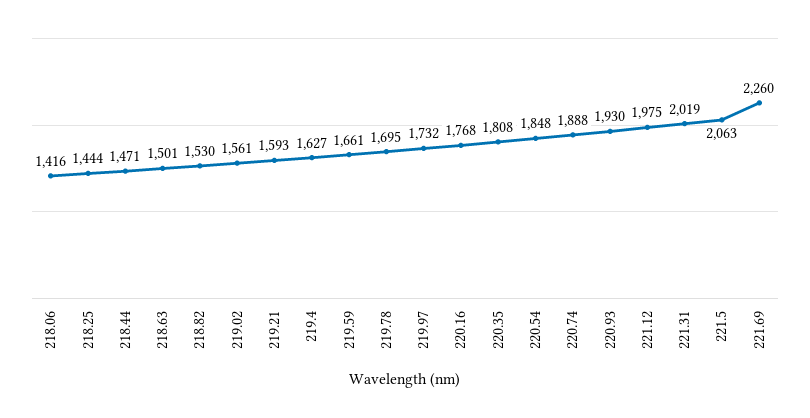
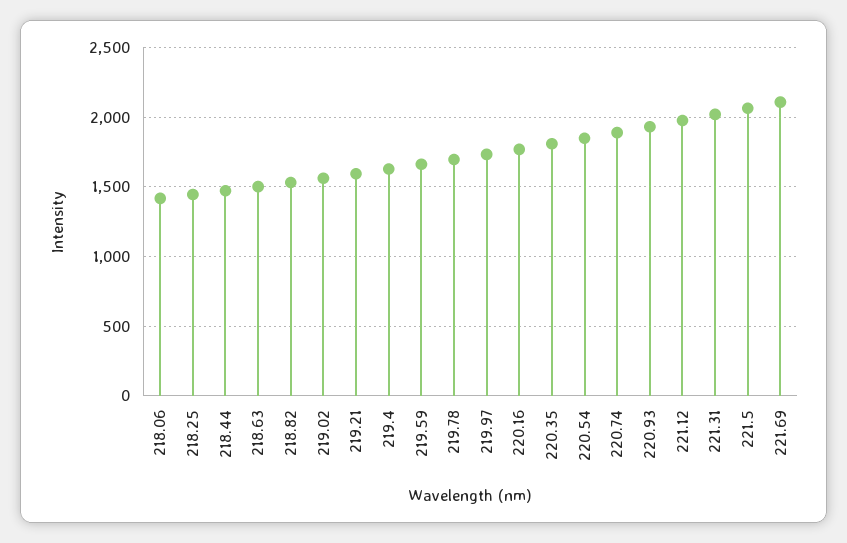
  {
    "218.06": 1416,
    "218.25": 1444,
    "218.44": 1471,
    "218.63": 1501,
    "218.82": 1530,
    "219.02": 1561,
    "219.21": 1593,
    "219.4": 1627,
    "219.59": 1661,
    "219.78": 1695,
    "219.97": 1732,
    "220.16": 1768,
    "220.35": 1808,
    "220.54": 1848,
    "220.74": 1888,
    "220.93": 1930,
    "221.12": 1975,
    "221.31": 2019,
    "221.5": 2063,
-   "221.69": 2260
+   "221.69": 2100
  }

